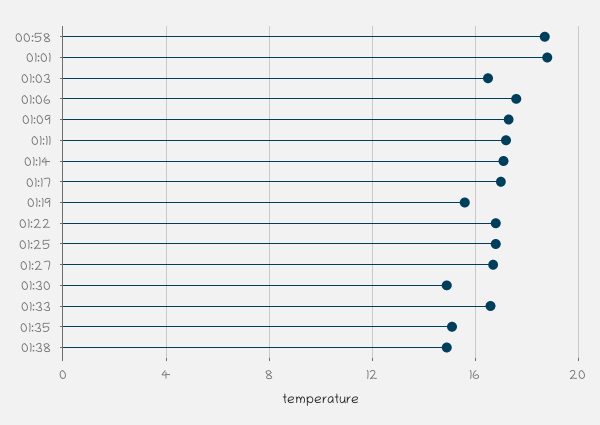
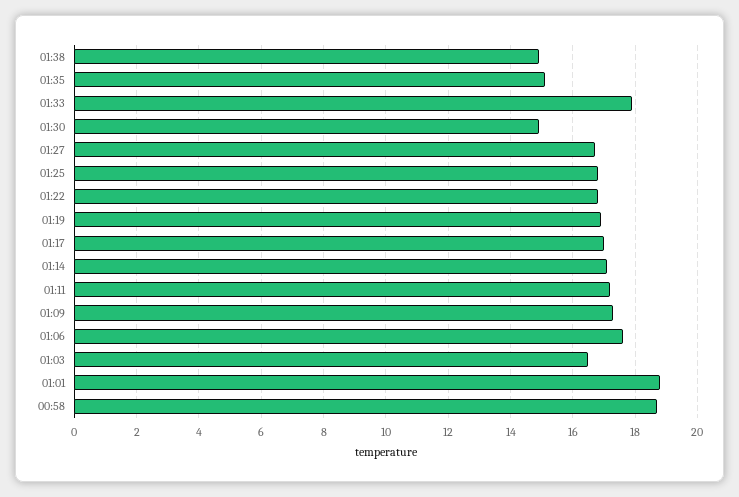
  {
    "00:58": 18.5,
    "01:01": 19,
    "01:03": 16.5,
    "01:06": 17.5,
    "01:09": 17.5,
    "01:11": 17,
    "01:14": 17,
    "01:17": 17,
-   "01:19": 15.5,
+   "01:19": 17,
    "01:22": 17,
    "01:25": 17,
    "01:27": 16.5,
    "01:30": 15,
-   "01:33": 16.5,
+   "01:33": 18,
    "01:35": 15,
    "01:38": 15
  }

